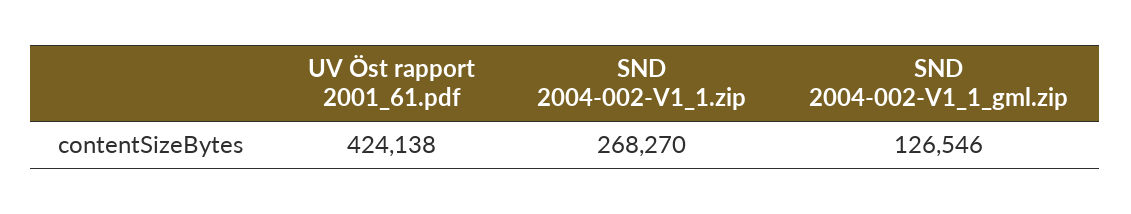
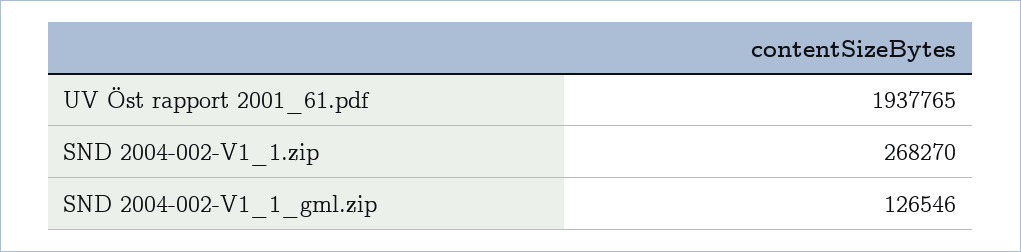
  {
-   "UV Öst rapport 2001_61.pdf": 424138,
+   "UV Öst rapport 2001_61.pdf": 1937765,
    "SND 2004-002-V1_1.zip": 268270,
    "SND 2004-002-V1_1_gml.zip": 126546
  }

